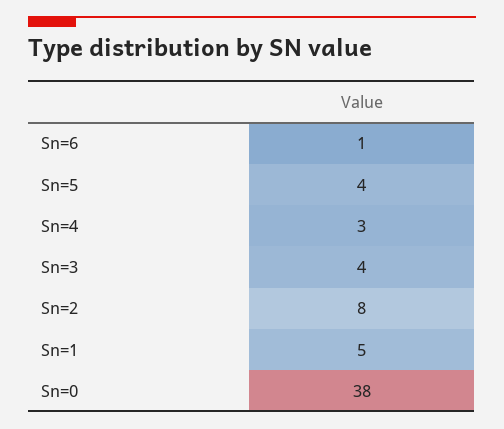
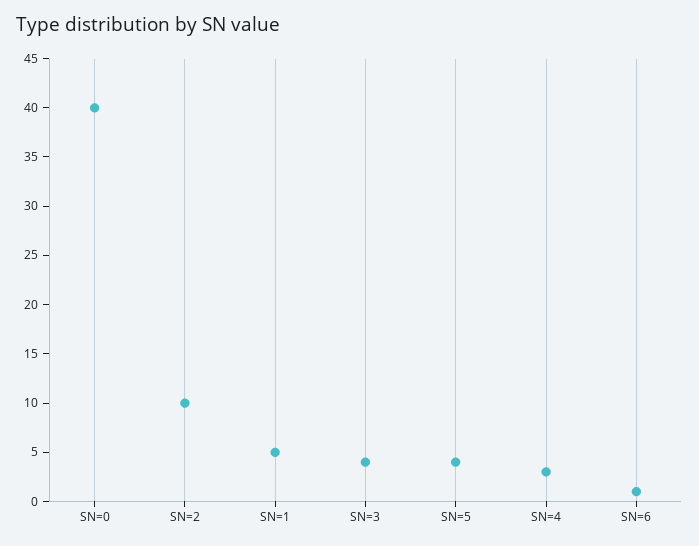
  {
    "Sn=6": 1,
    "Sn=5": 4,
    "Sn=4": 3,
    "Sn=3": 4,
-   "Sn=2": 8,
+   "Sn=2": 10,
    "Sn=1": 5,
-   "Sn=0": 38
+   "Sn=0": 40
  }

